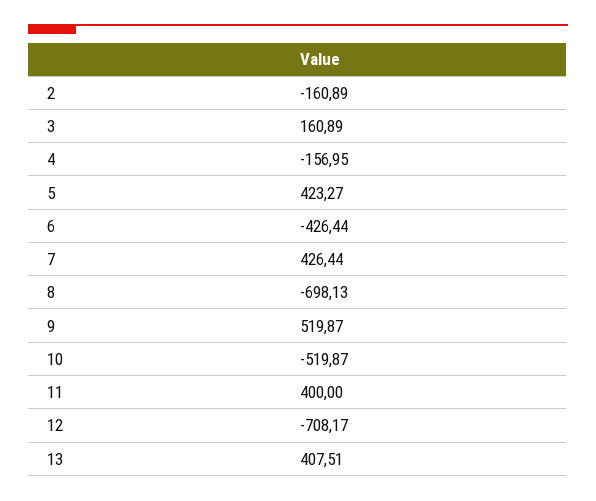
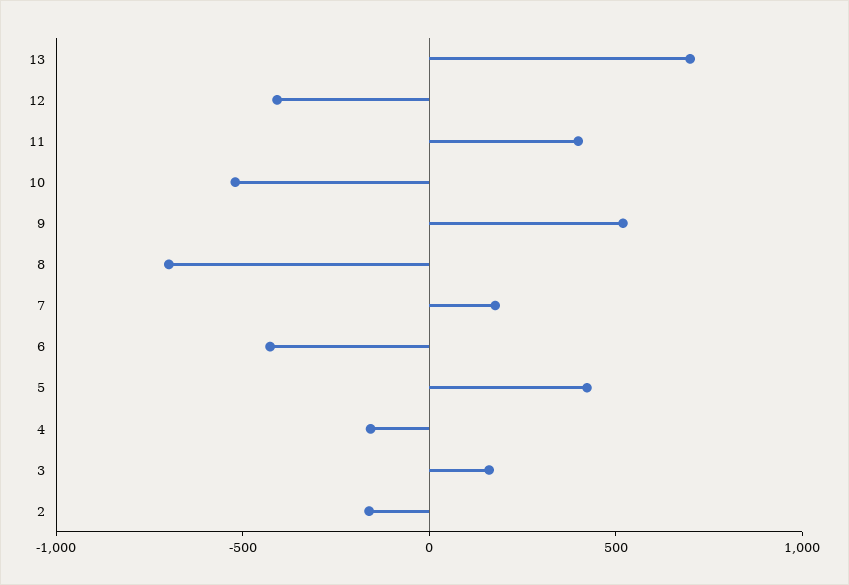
  {
    "2": -160.89,
    "3": 160.89,
    "4": -156.95,
    "5": 423.27,
    "6": -426.44,
-   "7": 426.44,
+   "7": 200,
    "8": -698.13,
    "9": 519.87,
    "10": -519.87,
    "11": 400,
-   "12": -708.17,
+   "12": -400,
-   "13": 407.51
+   "13": 700
  }

